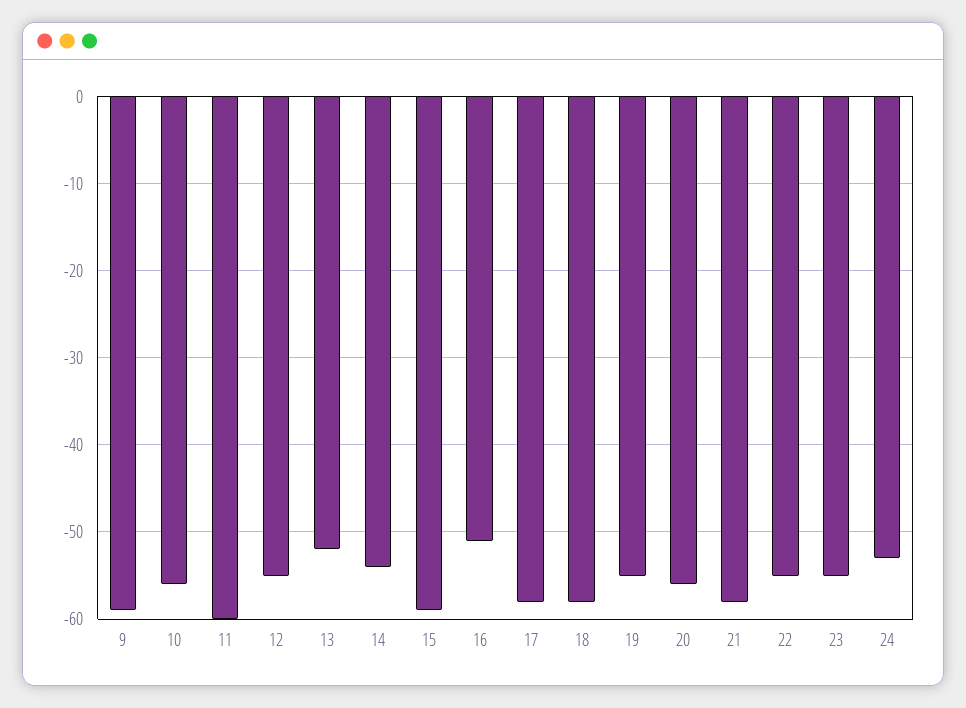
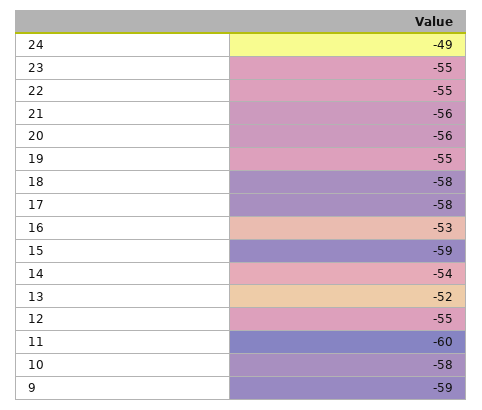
  {
    "9": -59,
-   "10": -56,
+   "10": -58,
    "11": -60,
    "12": -55,
    "13": -52,
    "14": -54,
    "15": -59,
-   "16": -51,
+   "16": -53,
    "17": -58,
    "18": -58,
    "19": -55,
    "20": -56,
-   "21": -58,
+   "21": -56,
    "22": -55,
    "23": -55,
-   "24": -53
+   "24": -49
  }

